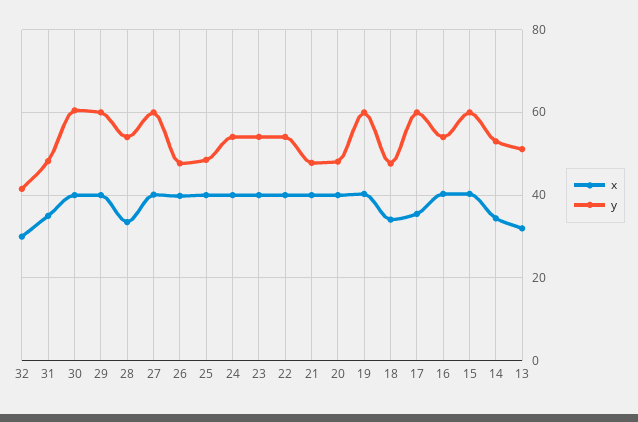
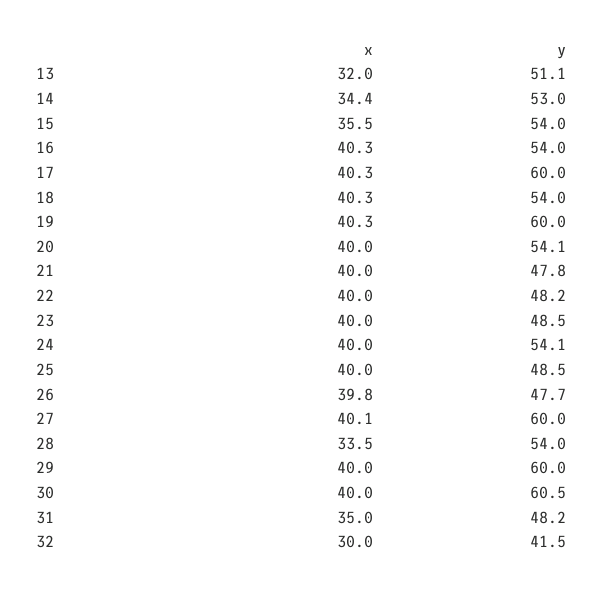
  {
    "x": {
      "32": 30,
      "31": 35,
      "30": 40,
      "29": 40,
      "28": 33.5,
      "27": 40.1,
      "26": 39.8,
      "25": 40,
      "24": 40,
      "23": 40,
      "22": 40,
      "21": 40,
      "20": 40,
      "19": 40.3,
-     "18": 34,
+     "18": 40.3,
-     "17": 36,
+     "17": 40.3,
      "16": 40.3,
-     "15": 40,
+     "15": 35.5,
      "14": 34.4,
      "13": 32
    },
    "y": {
      "32": 41.5,
      "31": 48.2,
      "30": 60.5,
      "29": 60,
      "28": 54,
      "27": 60,
      "26": 47.7,
      "25": 48.5,
      "24": 54.1,
-     "23": 54,
+     "23": 48.5,
-     "22": 54,
+     "22": 48.2,
      "21": 47.8,
-     "20": 48,
+     "20": 54.1,
      "19": 60,
-     "18": 48,
+     "18": 54,
      "17": 60,
      "16": 54,
-     "15": 60,
+     "15": 54,
      "14": 53,
      "13": 51.1
    }
  }

